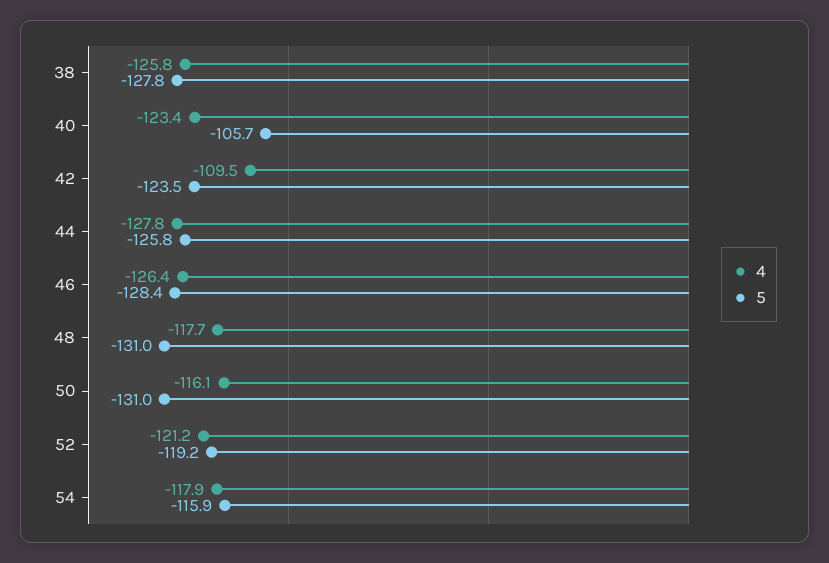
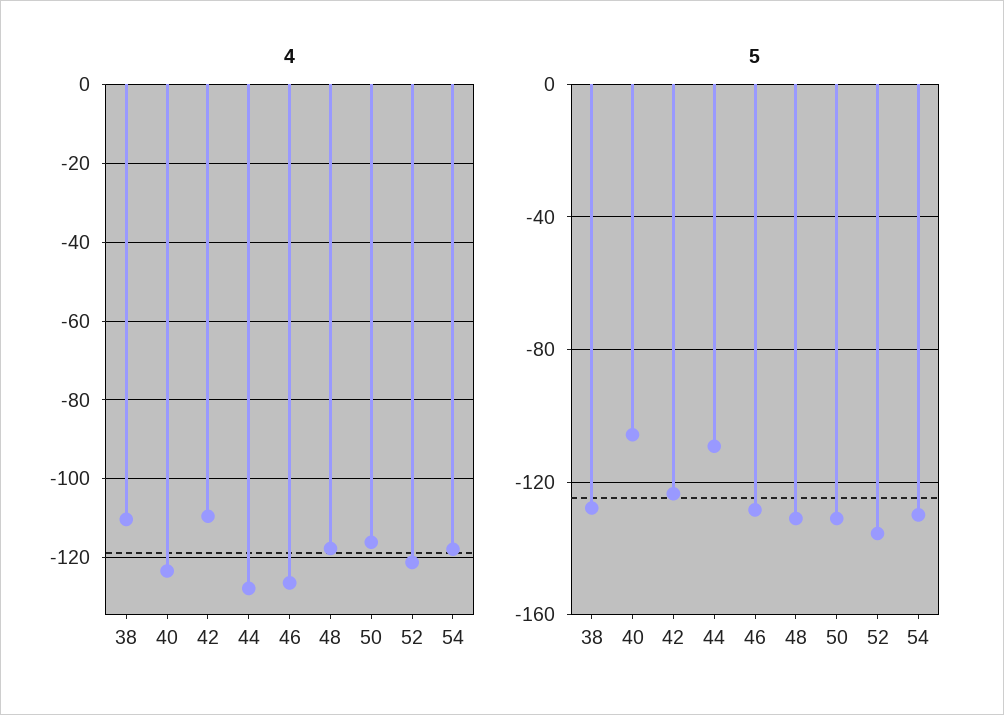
  {
    "4": {
-     "38": -125.8,
+     "38": -110,
      "40": -123.4,
      "42": -109.5,
      "44": -127.8,
      "46": -126.4,
      "48": -117.7,
      "50": -116.1,
      "52": -121.2,
      "54": -117.9
    },
    "5": {
      "38": -127.8,
      "40": -105.7,
      "42": -123.5,
-     "44": -125.8,
+     "44": -110,
      "46": -128.4,
      "48": -131,
      "50": -131,
-     "52": -119.2,
+     "52": -135,
-     "54": -115.9
+     "54": -130
    }
  }

